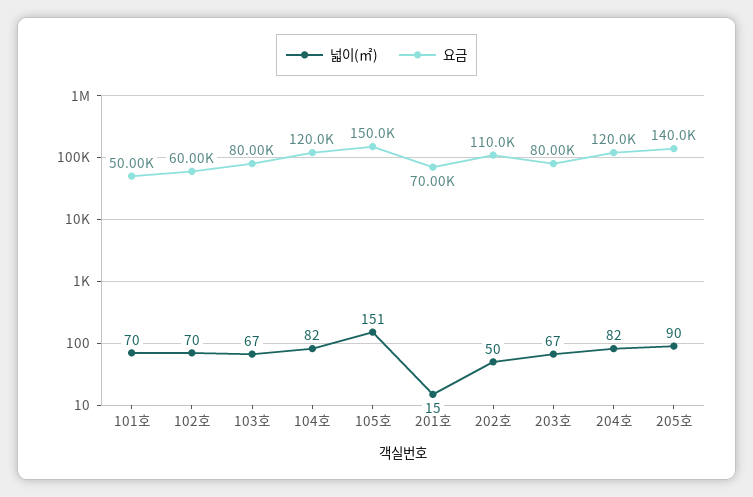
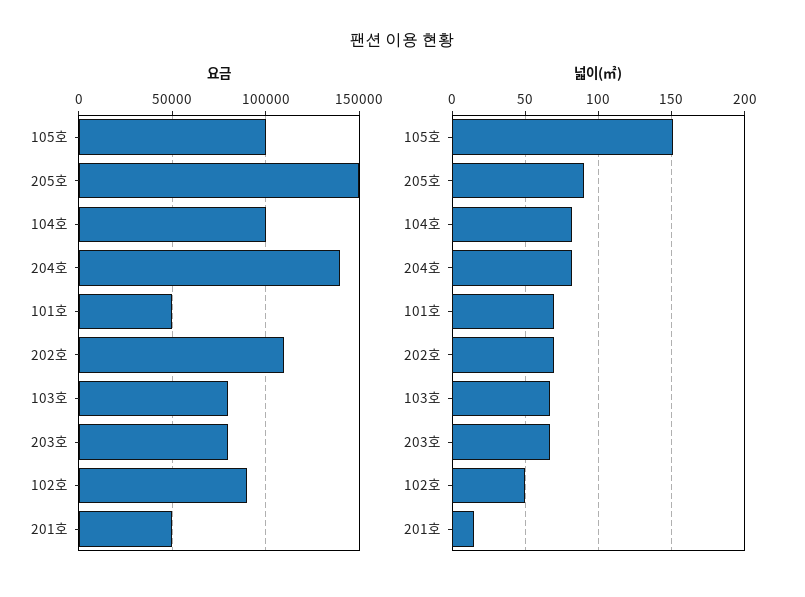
  {
    "넓이(㎡)": {
      "101호": 70,
-     "102호": 70,
+     "102호": 50,
      "103호": 67,
      "104호": 82,
      "105호": 151,
      "201호": 15,
-     "202호": 50,
+     "202호": 70,
      "203호": 67,
      "204호": 82,
      "205호": 90
    },
    "요금": {
      "101호": 50000,
-     "102호": 60000,
+     "102호": 90000,
      "103호": 80000,
-     "104호": 120000,
+     "104호": 100000,
-     "105호": 150000,
+     "105호": 100000,
-     "201호": 70000,
+     "201호": 50000,
      "202호": 110000,
      "203호": 80000,
-     "204호": 120000,
+     "204호": 140000,
-     "205호": 140000
+     "205호": 150000
    }
  }

